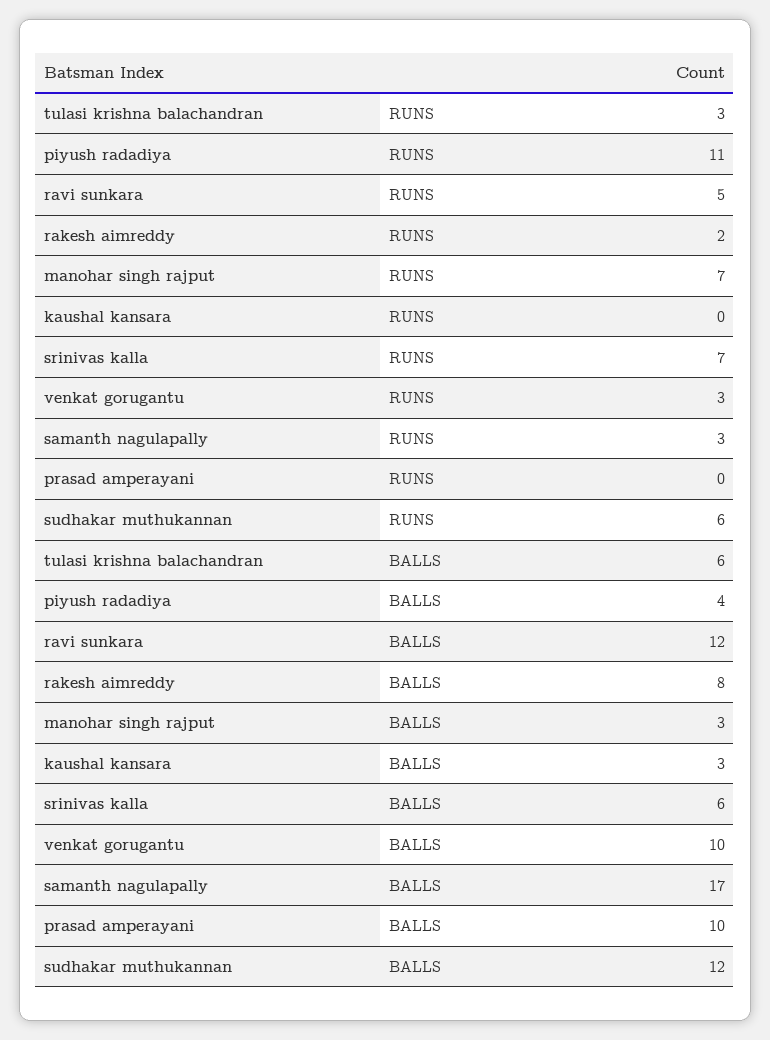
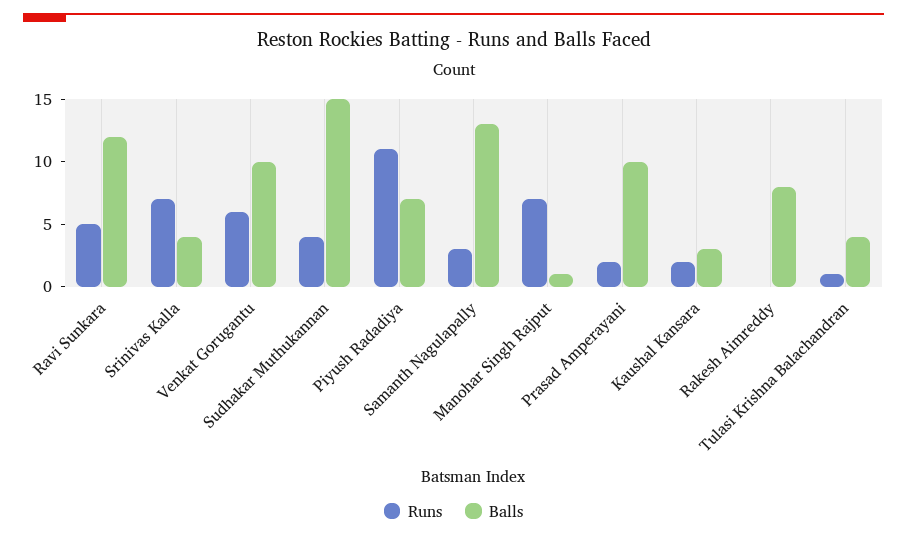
  {
    "RUNS": {
-     "tulasi krishna balachandran": 3,
+     "tulasi krishna balachandran": 1,
      "piyush radadiya": 11,
      "ravi sunkara": 5,
-     "rakesh aimreddy": 2,
+     "rakesh aimreddy": 0,
      "manohar singh rajput": 7,
-     "kaushal kansara": 0,
+     "kaushal kansara": 2,
      "srinivas kalla": 7,
-     "venkat gorugantu": 3,
+     "venkat gorugantu": 6,
      "samanth nagulapally": 3,
-     "prasad amperayani": 0,
+     "prasad amperayani": 2,
-     "sudhakar muthukannan": 6
+     "sudhakar muthukannan": 4
    },
    "BALLS": {
-     "tulasi krishna balachandran": 6,
+     "tulasi krishna balachandran": 4,
-     "piyush radadiya": 4,
+     "piyush radadiya": 7,
      "ravi sunkara": 12,
      "rakesh aimreddy": 8,
-     "manohar singh rajput": 3,
+     "manohar singh rajput": 1,
      "kaushal kansara": 3,
-     "srinivas kalla": 6,
+     "srinivas kalla": 4,
      "venkat gorugantu": 10,
-     "samanth nagulapally": 17,
+     "samanth nagulapally": 13,
      "prasad amperayani": 10,
-     "sudhakar muthukannan": 12
+     "sudhakar muthukannan": 15
    }
  }

